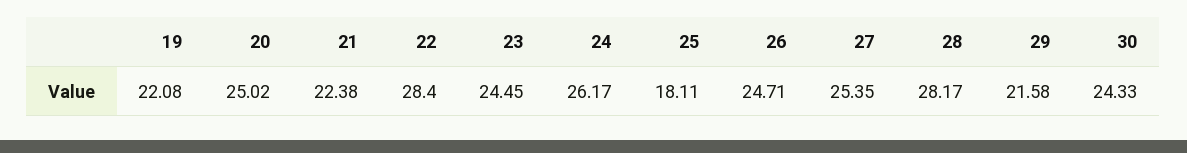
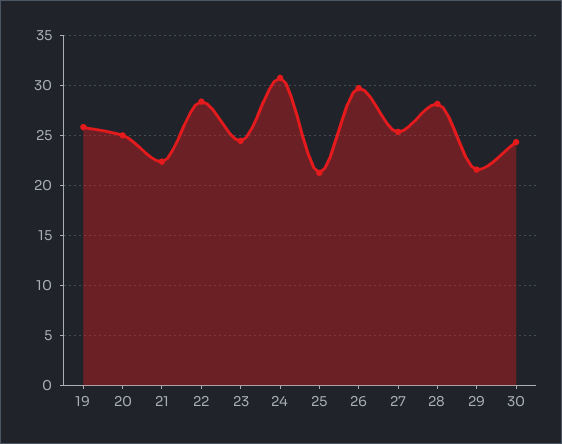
  {
-   "19": 22.08,
+   "19": 26,
    "20": 25.02,
    "21": 22.38,
    "22": 28.4,
    "23": 24.45,
-   "24": 26.17,
+   "24": 31,
-   "25": 18.11,
+   "25": 21,
-   "26": 24.71,
+   "26": 30,
    "27": 25.35,
    "28": 28.17,
    "29": 21.58,
    "30": 24.33
  }

